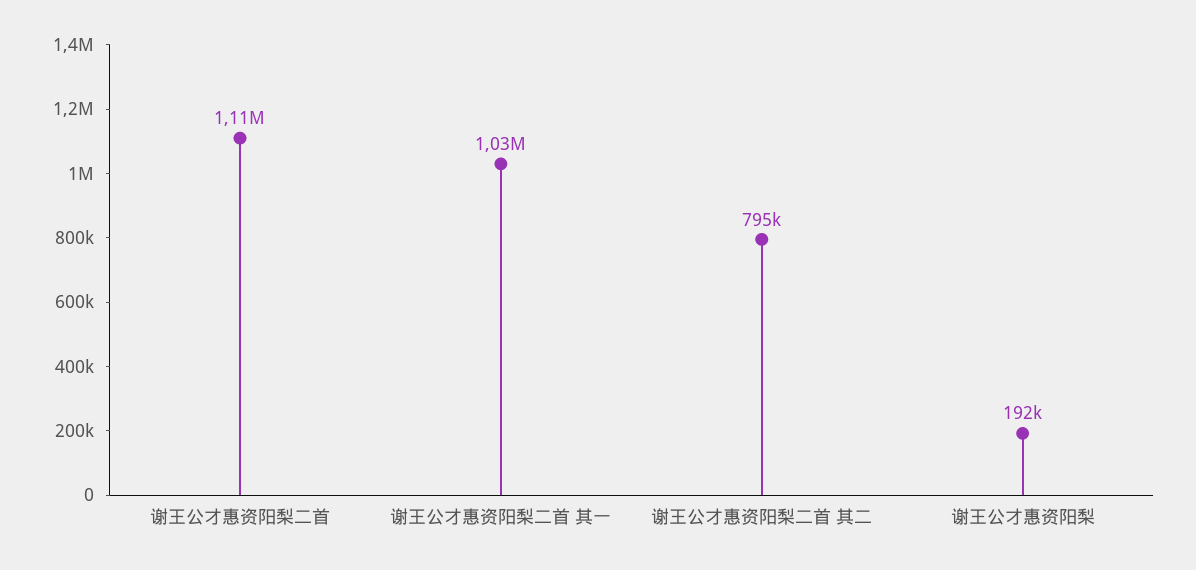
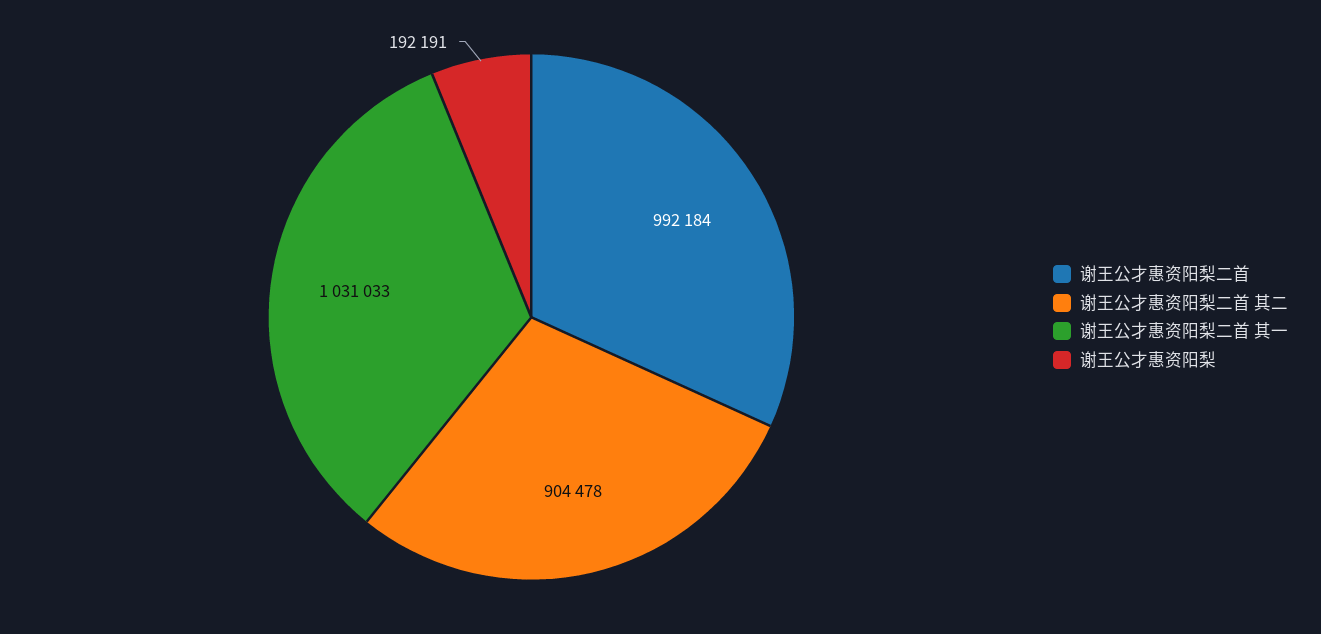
  {
-   "谢王公才惠资阳梨二首": 1110000,
+   "谢王公才惠资阳梨二首": 992184,
    "谢王公才惠资阳梨二首 其一": 1031033,
-   "谢王公才惠资阳梨二首 其二": 795000,
+   "谢王公才惠资阳梨二首 其二": 904478,
    "谢王公才惠资阳梨": 192191
  }

